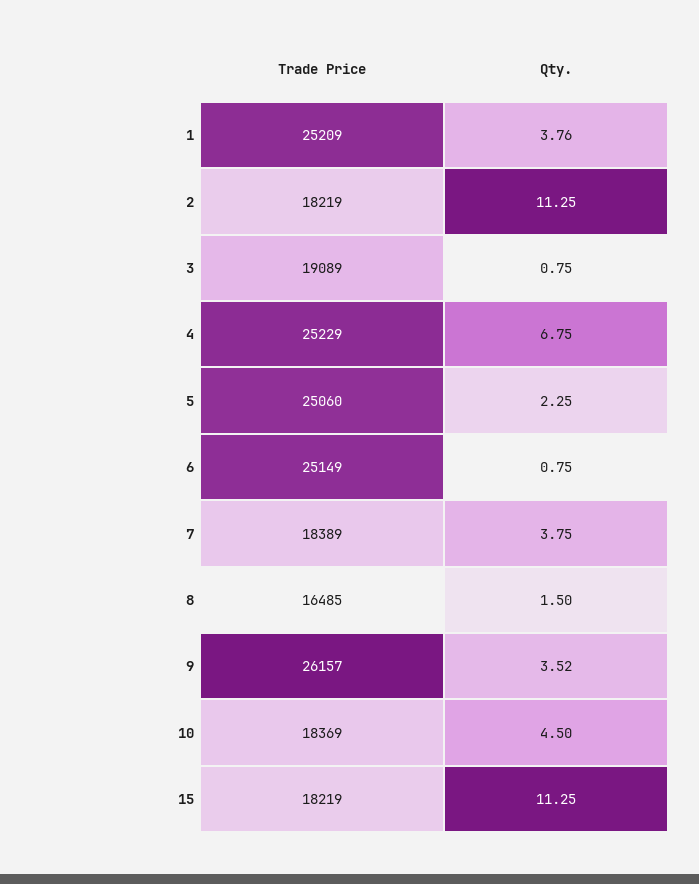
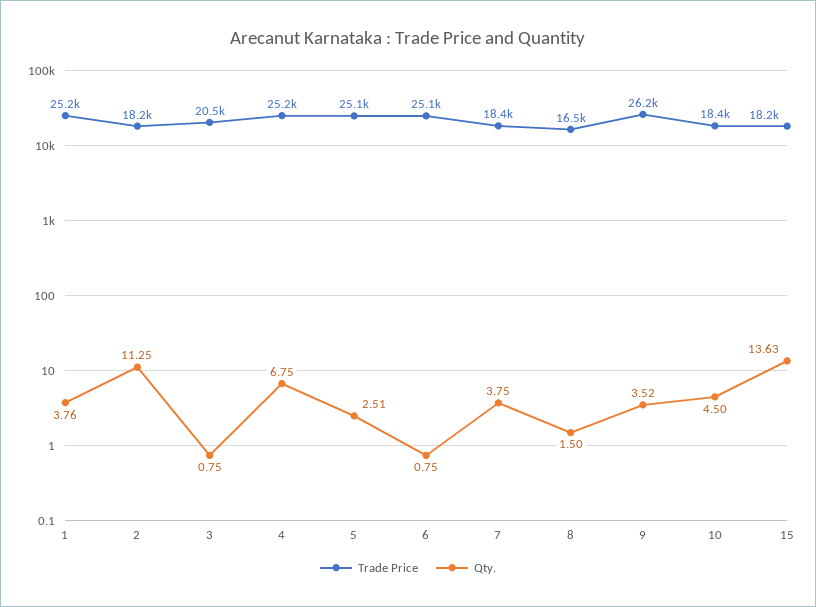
  {
    "Trade Price": {
      "1": 25209,
      "2": 18219,
-     "3": 19089,
+     "3": 20500,
      "4": 25229,
      "5": 25060,
      "6": 25149,
      "7": 18389,
      "8": 16485,
      "9": 26157,
      "10": 18369,
      "15": 18219
    },
    "Qty.": {
      "1": 3.76,
      "2": 11.25,
      "3": 0.75,
      "4": 6.75,
-     "5": 2.25,
+     "5": 2.51,
      "6": 0.75,
      "7": 3.75,
      "8": 1.5,
      "9": 3.52,
      "10": 4.5,
-     "15": 11.25
+     "15": 13.63
    }
  }

